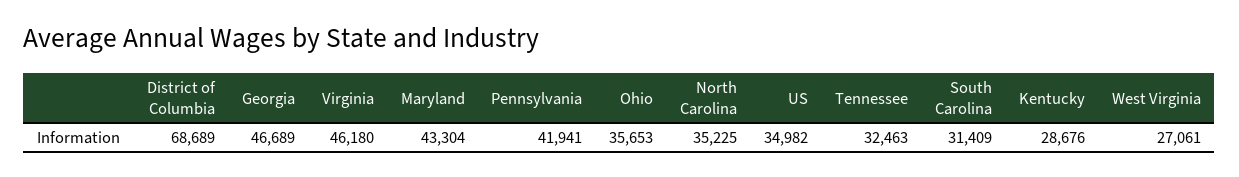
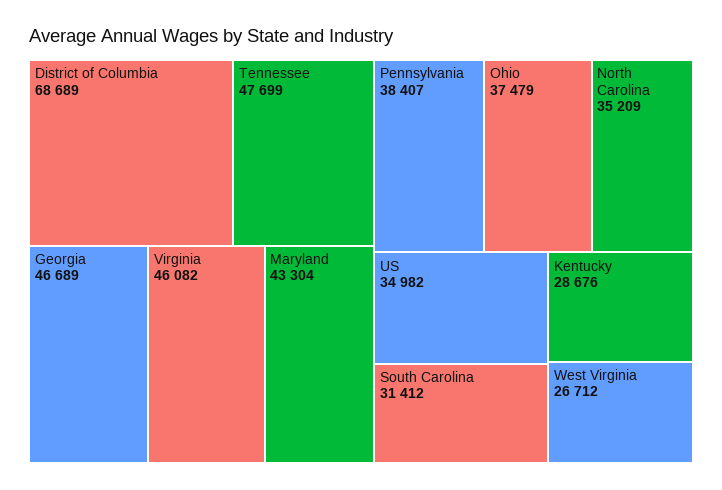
  {
    "District of Columbia": 68689,
    "Georgia": 46689,
-   "Virginia": 46180,
+   "Virginia": 46082,
    "Maryland": 43304,
-   "Pennsylvania": 41941,
+   "Pennsylvania": 38407,
-   "Ohio": 35653,
+   "Ohio": 37479,
-   "North Carolina": 35225,
+   "North Carolina": 35209,
    "US": 34982,
-   "Tennessee": 32463,
+   "Tennessee": 47699,
-   "South Carolina": 31409,
+   "South Carolina": 31412,
    "Kentucky": 28676,
-   "West Virginia": 27061
+   "West Virginia": 26712
  }

